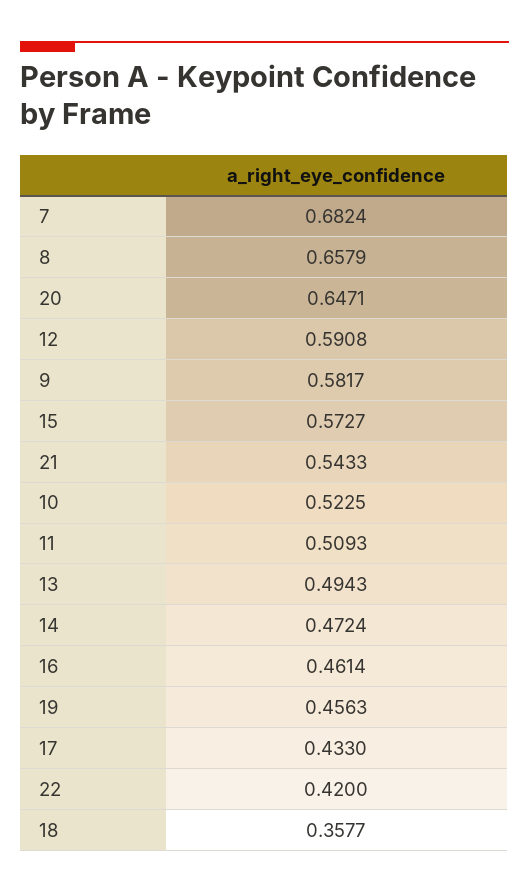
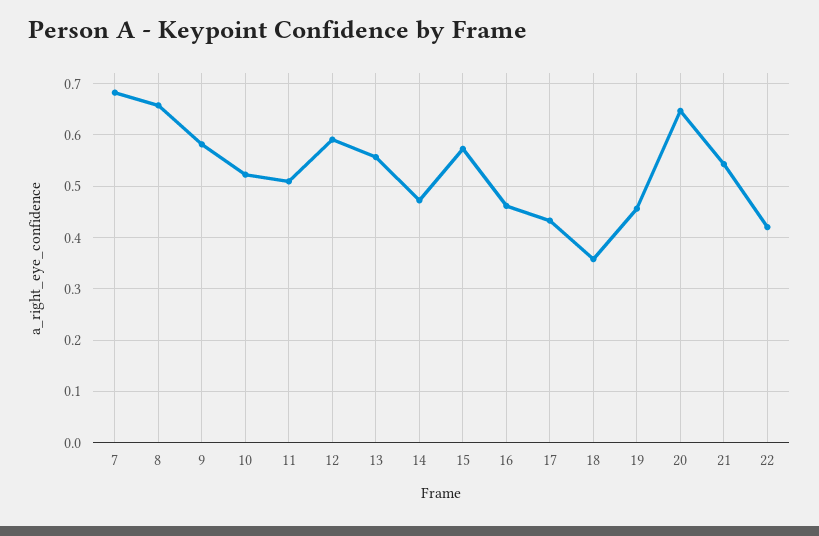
  {
    "7": 0.6824,
    "8": 0.6579,
    "20": 0.6471,
    "12": 0.5908,
    "9": 0.5817,
    "15": 0.5727,
    "21": 0.5433,
    "10": 0.5225,
    "11": 0.5093,
-   "13": 0.4943,
+   "13": 0.56,
    "14": 0.4724,
    "16": 0.4614,
    "19": 0.4563,
    "17": 0.433,
    "22": 0.42,
    "18": 0.3577
  }

